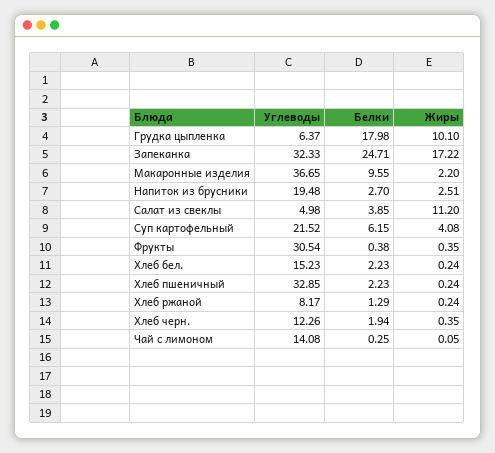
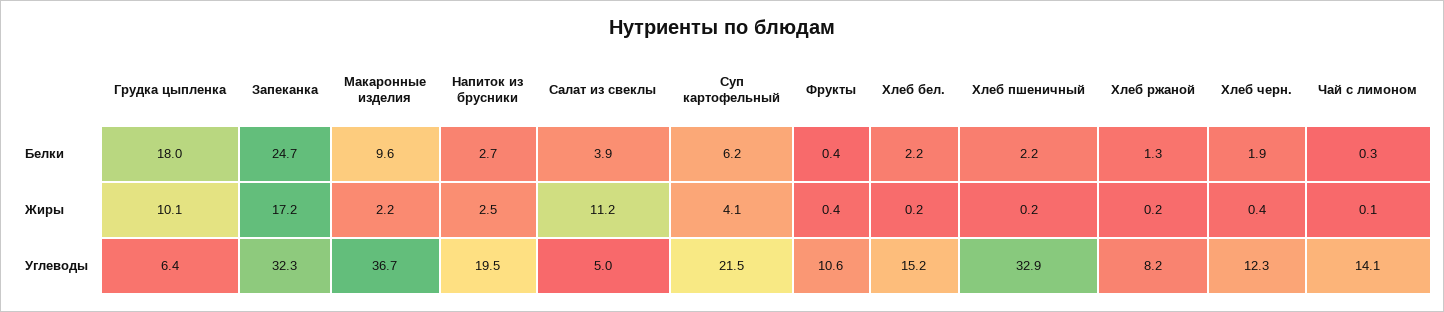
  {
    "Углеводы": {
      "Грудка цыпленка": 6.37,
      "Запеканка": 32.33,
      "Макаронные изделия": 36.65,
      "Напиток из брусники": 19.48,
      "Салат из свеклы": 4.98,
      "Суп картофельный": 21.52,
-     "Фрукты": 30.54,
+     "Фрукты": 10.6,
      "Хлеб бел.": 15.23,
      "Хлеб пшеничный": 32.85,
      "Хлеб ржаной": 8.17,
      "Хлеб черн.": 12.26,
      "Чай с лимоном": 14.08
    },
    "Белки": {
      "Грудка цыпленка": 17.98,
      "Запеканка": 24.71,
      "Макаронные изделия": 9.55,
      "Напиток из брусники": 2.7,
      "Салат из свеклы": 3.85,
      "Суп картофельный": 6.15,
      "Фрукты": 0.38,
      "Хлеб бел.": 2.23,
      "Хлеб пшеничный": 2.23,
      "Хлеб ржаной": 1.29,
      "Хлеб черн.": 1.94,
      "Чай с лимоном": 0.25
    },
    "Жиры": {
      "Грудка цыпленка": 10.1,
      "Запеканка": 17.22,
      "Макаронные изделия": 2.2,
      "Напиток из брусники": 2.51,
      "Салат из свеклы": 11.2,
      "Суп картофельный": 4.08,
      "Фрукты": 0.35,
      "Хлеб бел.": 0.24,
      "Хлеб пшеничный": 0.24,
      "Хлеб ржаной": 0.24,
      "Хлеб черн.": 0.35,
      "Чай с лимоном": 0.05
    }
  }

